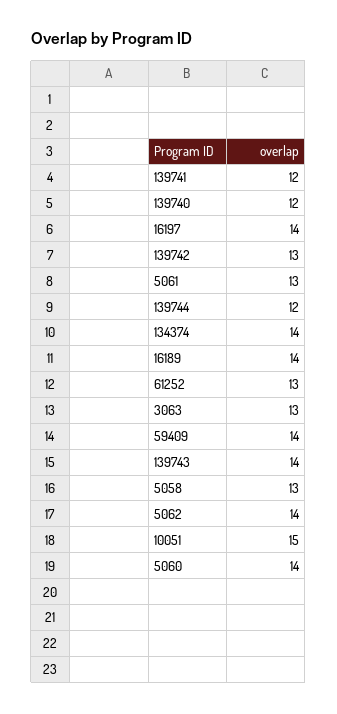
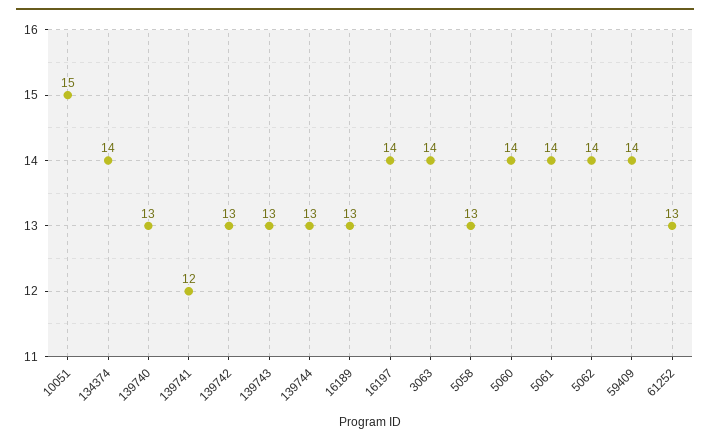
  {
    "139741": 12,
-   "139740": 12,
+   "139740": 13,
    "16197": 14,
    "139742": 13,
-   "5061": 13,
+   "5061": 14,
-   "139744": 12,
+   "139744": 13,
    "134374": 14,
-   "16189": 14,
+   "16189": 13,
    "61252": 13,
-   "3063": 13,
+   "3063": 14,
    "59409": 14,
-   "139743": 14,
+   "139743": 13,
    "5058": 13,
    "5062": 14,
    "10051": 15,
    "5060": 14
  }

